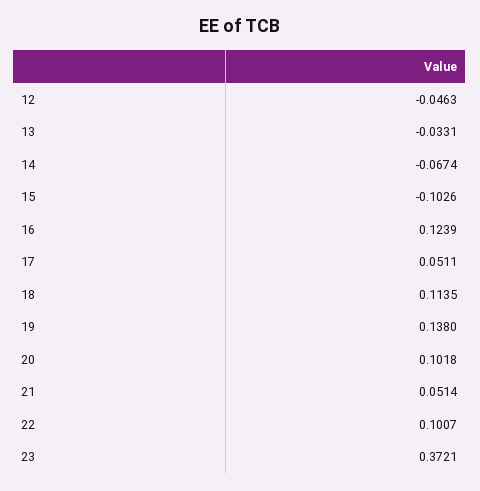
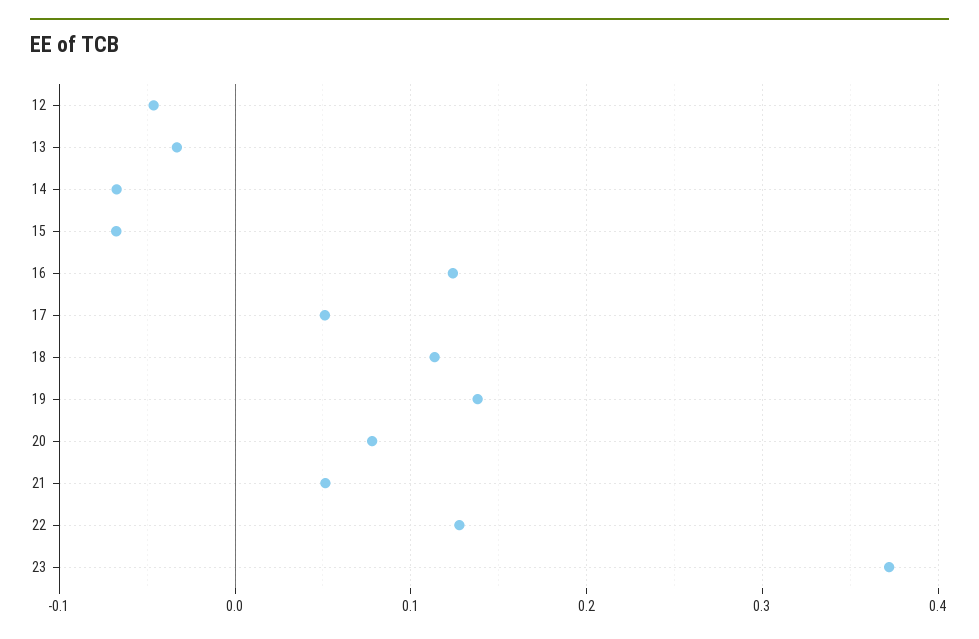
  {
    "12": -0.0463,
    "13": -0.0331,
    "14": -0.0674,
-   "15": -0.1026,
+   "15": -0.07,
    "16": 0.1239,
    "17": 0.0511,
    "18": 0.1135,
    "19": 0.138,
-   "20": 0.1018,
+   "20": 0.08,
    "21": 0.0514,
-   "22": 0.1007,
+   "22": 0.13,
    "23": 0.3721
  }

